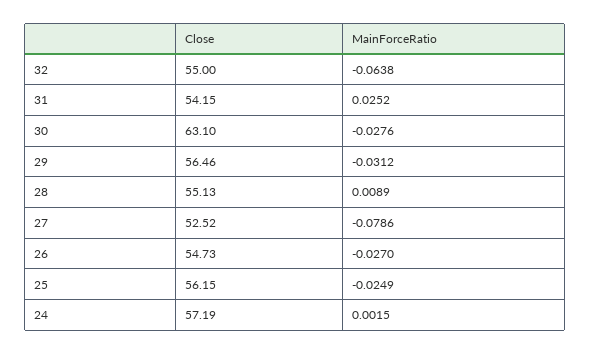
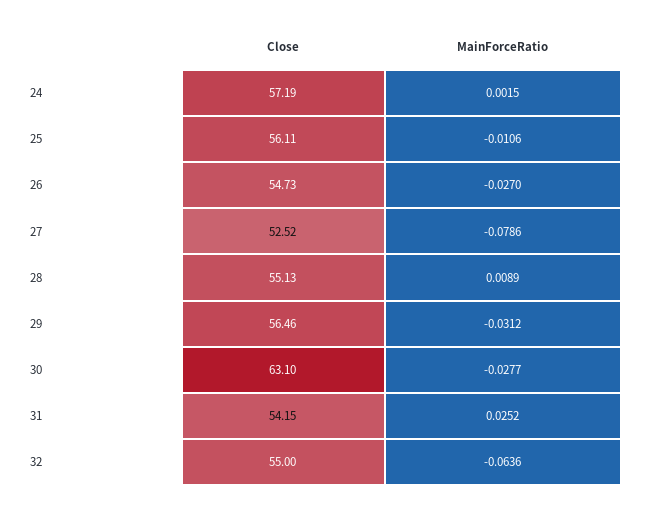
  {
    "Close": {
      "32": 55,
      "31": 54.15,
      "30": 63.1,
      "29": 56.46,
      "28": 55.13,
      "27": 52.52,
      "26": 54.73,
-     "25": 56.15,
+     "25": 56.11,
      "24": 57.19
    },
    "MainForceRatio": {
-     "32": -0.0638,
+     "32": -0.0636,
      "31": 0.0252,
-     "30": -0.0276,
+     "30": -0.0277,
      "29": -0.0312,
      "28": 0.0089,
      "27": -0.0786,
      "26": -0.027,
-     "25": -0.0249,
+     "25": -0.0106,
      "24": 0.0015
    }
  }

